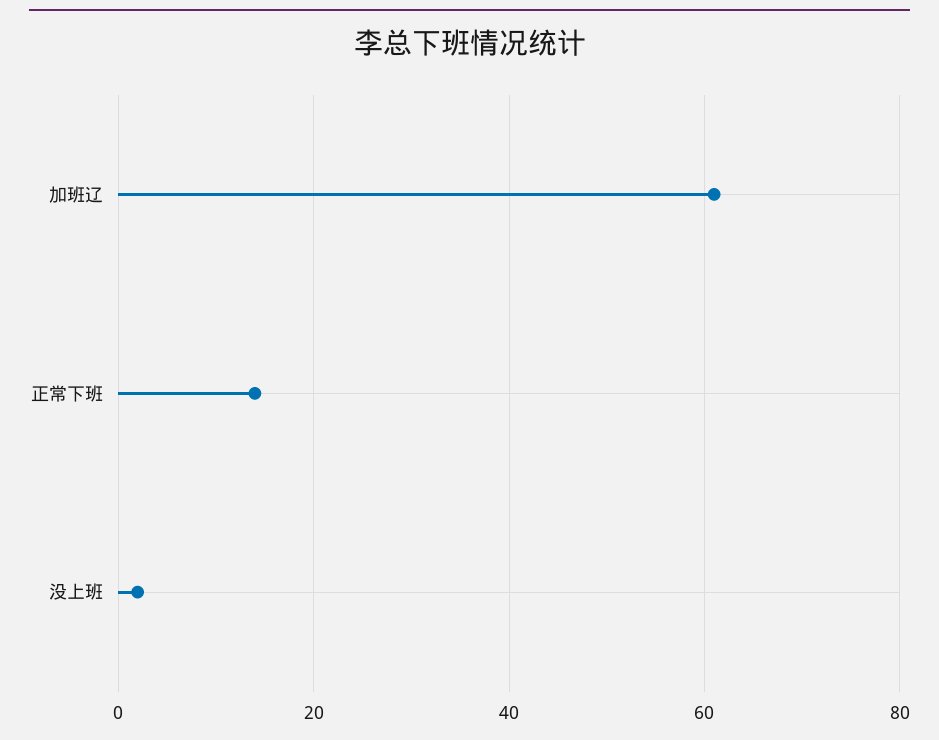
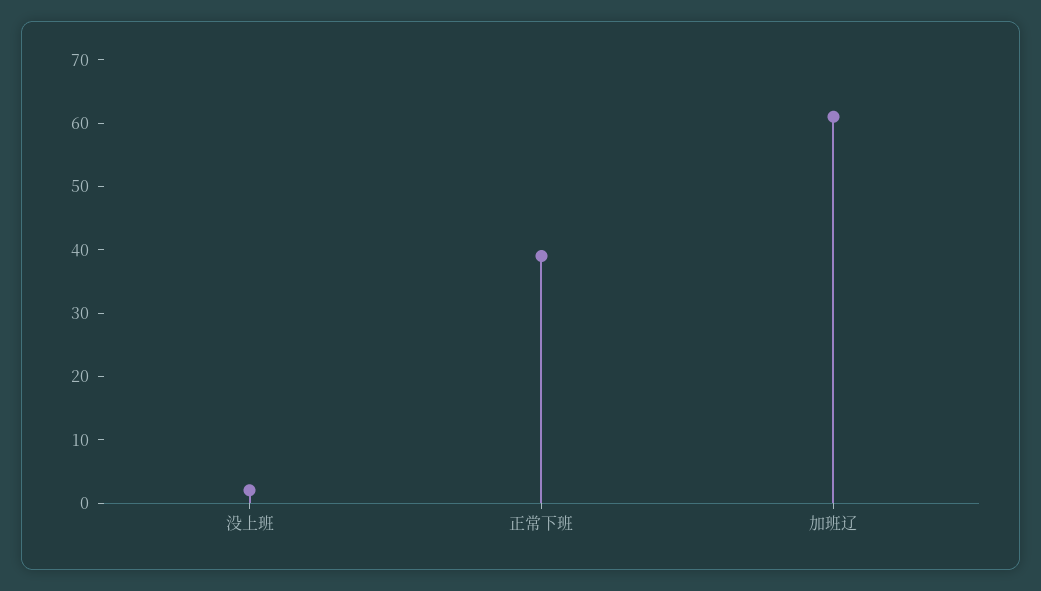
  {
    "加班辽": 60,
-   "正常下班": 15,
+   "正常下班": 40,
    "没上班": 0
  }

